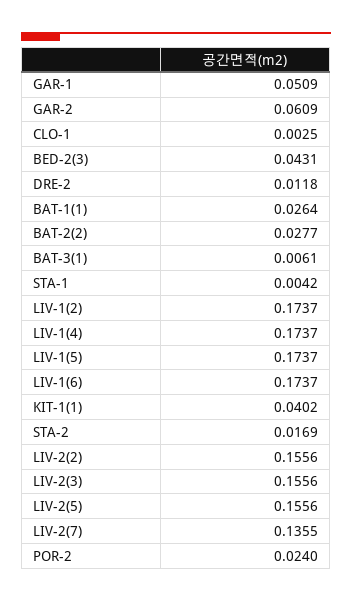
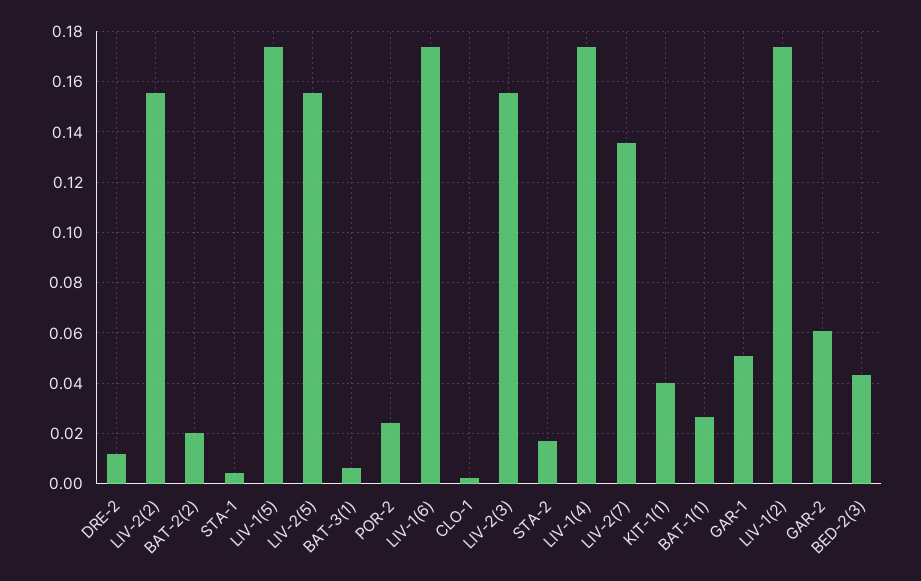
  {
    "GAR-1": 0.0509,
    "GAR-2": 0.0609,
    "CLO-1": 0.0025,
    "BED-2(3)": 0.0431,
    "DRE-2": 0.0118,
    "BAT-1(1)": 0.0264,
-   "BAT-2(2)": 0.0277,
+   "BAT-2(2)": 0.02,
    "BAT-3(1)": 0.0061,
    "STA-1": 0.0042,
    "LIV-1(2)": 0.1737,
    "LIV-1(4)": 0.1737,
    "LIV-1(5)": 0.1737,
    "LIV-1(6)": 0.1737,
    "KIT-1(1)": 0.0402,
    "STA-2": 0.0169,
    "LIV-2(2)": 0.1556,
    "LIV-2(3)": 0.1556,
    "LIV-2(5)": 0.1556,
    "LIV-2(7)": 0.1355,
    "POR-2": 0.024
  }

